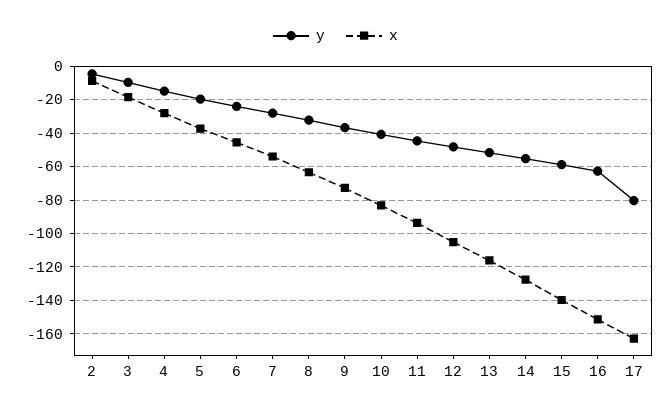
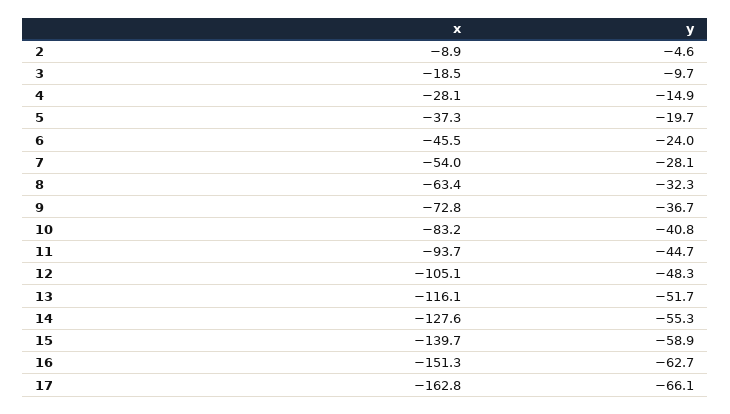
  {
    "y": {
      "2": -4.6,
      "3": -9.7,
      "4": -14.9,
      "5": -19.7,
      "6": -24,
      "7": -28.1,
      "8": -32.3,
      "9": -36.7,
      "10": -40.8,
      "11": -44.7,
      "12": -48.3,
      "13": -51.7,
      "14": -55.3,
      "15": -58.9,
      "16": -62.7,
-     "17": -80
+     "17": -66.1
    },
    "x": {
      "2": -8.9,
      "3": -18.5,
      "4": -28.1,
      "5": -37.3,
      "6": -45.5,
      "7": -54,
      "8": -63.4,
      "9": -72.8,
      "10": -83.2,
      "11": -93.7,
      "12": -105.1,
      "13": -116.1,
      "14": -127.6,
      "15": -139.7,
      "16": -151.3,
      "17": -162.8
    }
  }

